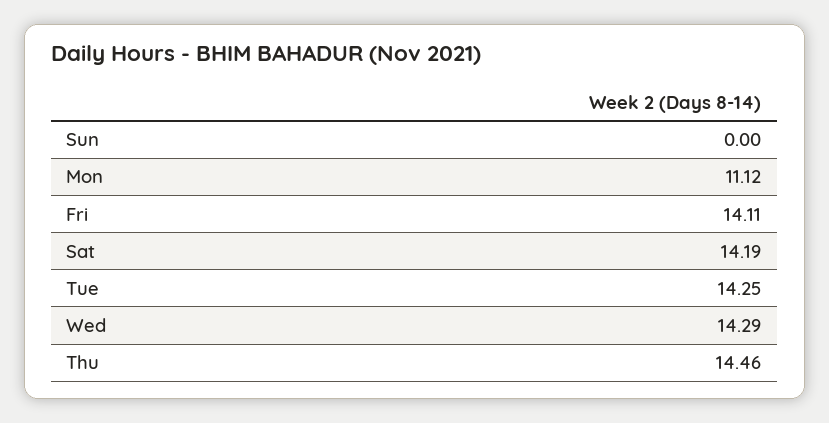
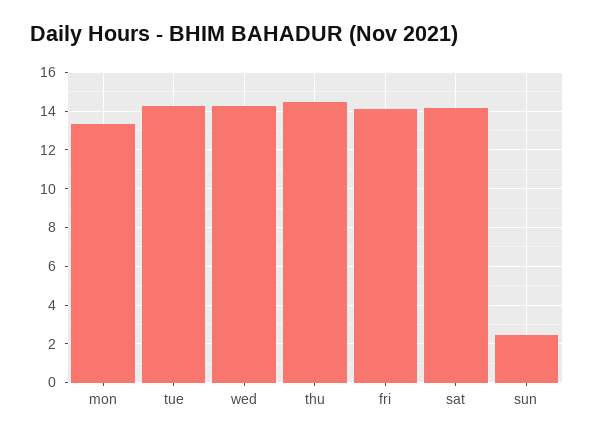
  {
-   "Sun": 0,
+   "Sun": 2.5,
-   "Mon": 11.12,
+   "Mon": 13.5,
    "Fri": 14.11,
    "Sat": 14.19,
    "Tue": 14.25,
    "Wed": 14.29,
    "Thu": 14.46
  }

